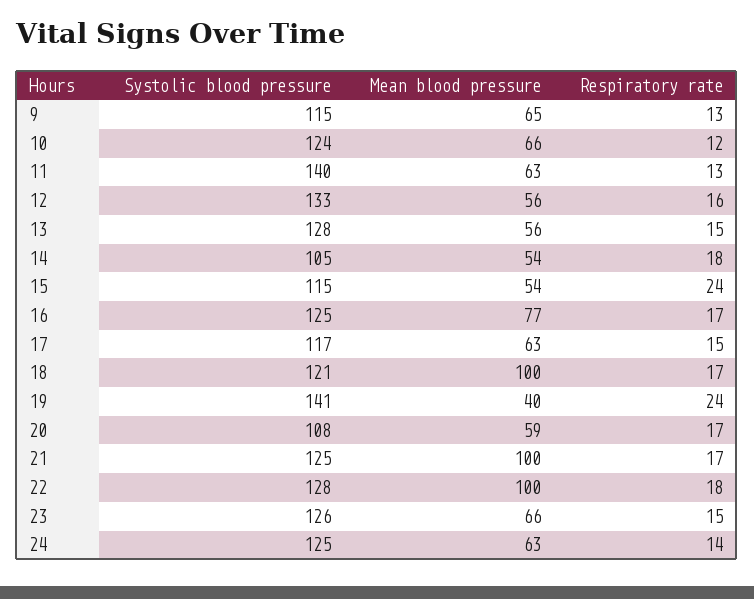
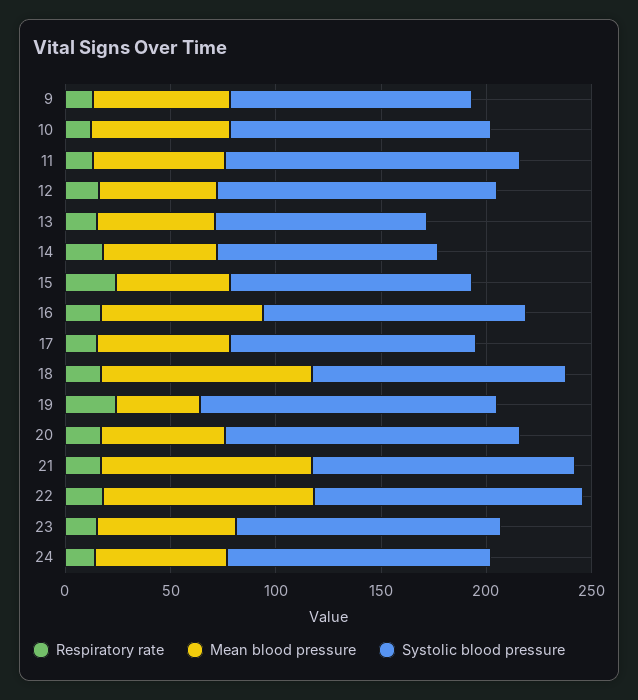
  {
    "Systolic blood pressure": {
      "9": 115,
      "10": 124,
      "11": 140,
      "12": 133,
-     "13": 128,
+     "13": 100,
      "14": 105,
      "15": 115,
      "16": 125,
      "17": 117,
      "18": 121,
      "19": 141,
-     "20": 108,
+     "20": 140,
      "21": 125,
      "22": 128,
      "23": 126,
      "24": 125
    },
    "Mean blood pressure": {
      "9": 65,
      "10": 66,
      "11": 63,
      "12": 56,
      "13": 56,
      "14": 54,
      "15": 54,
      "16": 77,
      "17": 63,
      "18": 100,
      "19": 40,
      "20": 59,
      "21": 100,
      "22": 100,
      "23": 66,
      "24": 63
    },
    "Respiratory rate": {
      "9": 13,
      "10": 12,
      "11": 13,
      "12": 16,
      "13": 15,
      "14": 18,
      "15": 24,
      "16": 17,
      "17": 15,
      "18": 17,
      "19": 24,
      "20": 17,
      "21": 17,
      "22": 18,
      "23": 15,
      "24": 14
    }
  }

